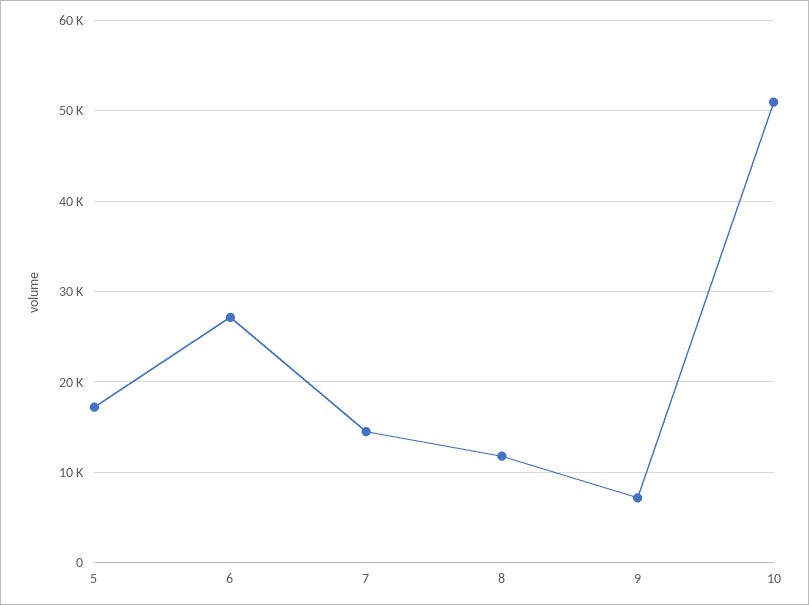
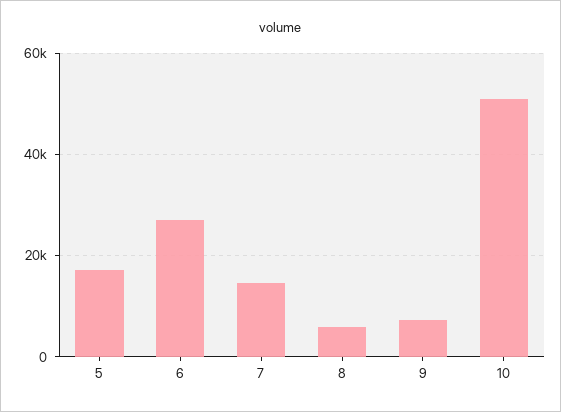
  {
    "5": 17000,
    "6": 27000,
    "7": 15000,
-   "8": 12000,
+   "8": 6000,
    "9": 7000,
    "10": 51000
  }

